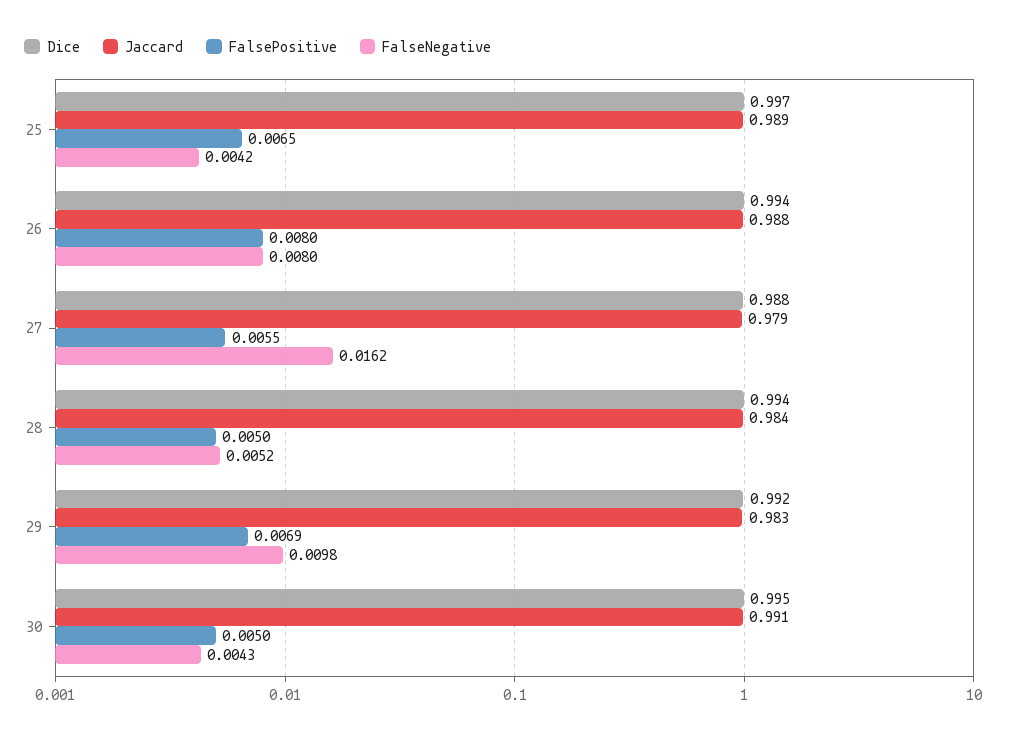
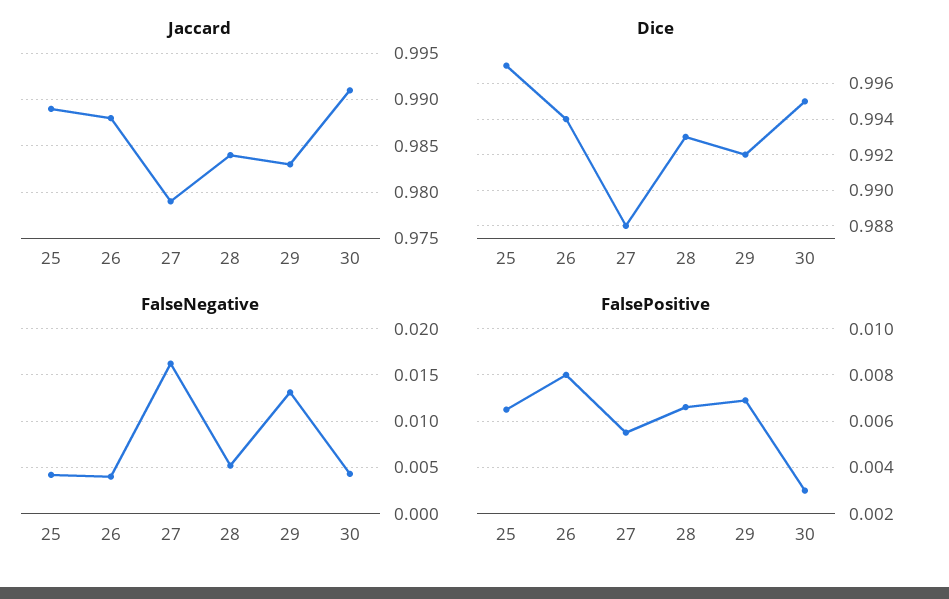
  {
    "Dice": {
      "25": 0.997,
      "26": 0.994,
      "27": 0.988,
-     "28": 0.994,
+     "28": 0.993,
      "29": 0.992,
      "30": 0.995
    },
    "Jaccard": {
      "25": 0.989,
      "26": 0.988,
      "27": 0.979,
      "28": 0.984,
      "29": 0.983,
      "30": 0.991
    },
    "FalsePositive": {
      "25": 0.0065,
      "26": 0.008,
      "27": 0.0055,
-     "28": 0.005,
+     "28": 0.0065,
      "29": 0.0069,
-     "30": 0.005
+     "30": 0.003
    },
    "FalseNegative": {
      "25": 0.0042,
-     "26": 0.008,
+     "26": 0.004,
      "27": 0.0162,
      "28": 0.0052,
-     "29": 0.0098,
+     "29": 0.013,
      "30": 0.0043
    }
  }

